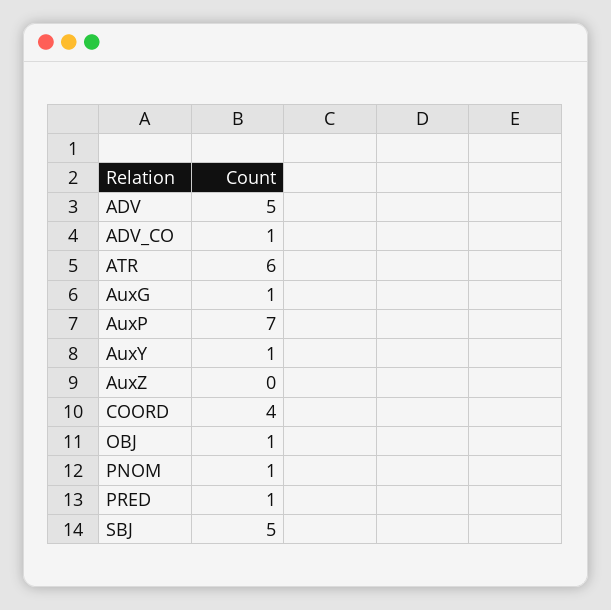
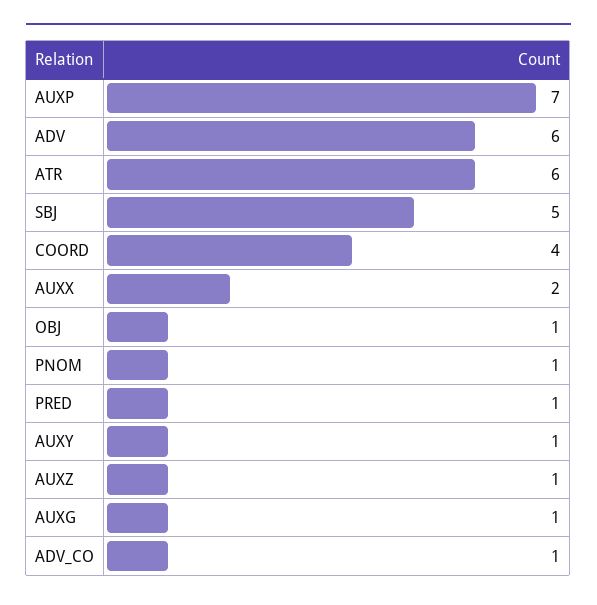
  {
-   "ADV": 5,
+   "ADV": 6,
    "ADV_CO": 1,
    "ATR": 6,
    "AuxG": 1,
    "AuxP": 7,
    "AuxY": 1,
-   "AuxZ": 0,
+   "AuxZ": 1,
    "COORD": 4,
    "OBJ": 1,
    "PNOM": 1,
    "PRED": 1,
-   "SBJ": 5
+   "SBJ": 5,
+   "AUXX": 2
  }

